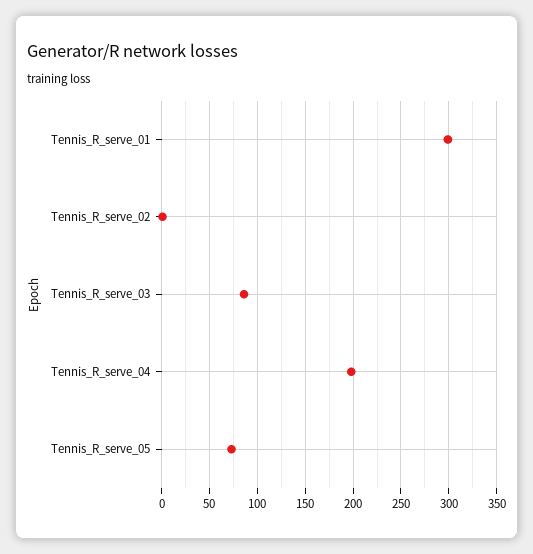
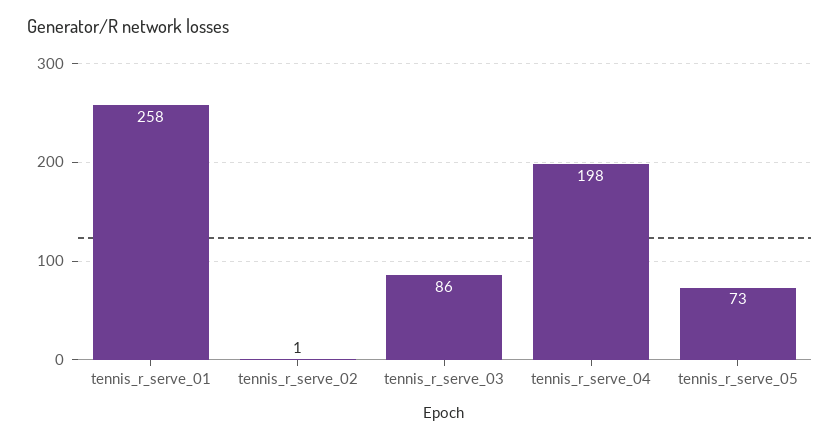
  {
-   "Tennis_R_serve_01": 300,
+   "Tennis_R_serve_01": 258,
    "Tennis_R_serve_02": 1,
    "Tennis_R_serve_03": 86,
    "Tennis_R_serve_04": 198,
    "Tennis_R_serve_05": 73
  }

